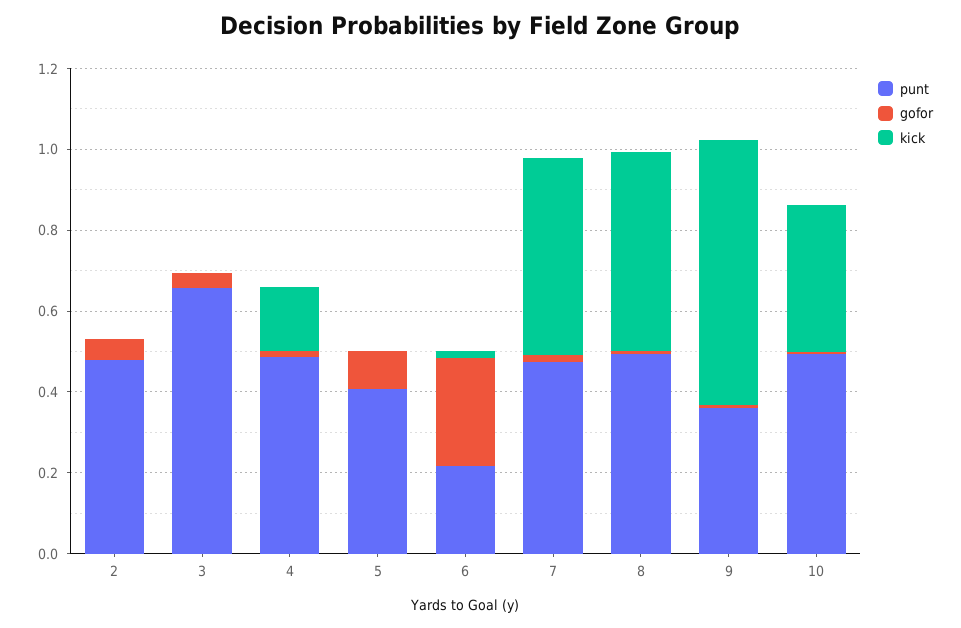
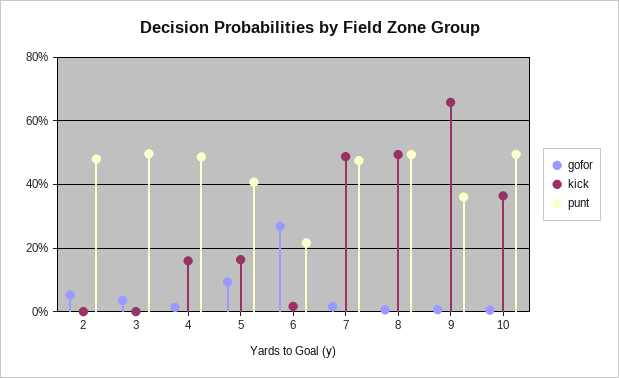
  {
    "punt": {
      "2": 0.48,
-     "3": 0.65,
+     "3": 0.5,
      "4": 0.48,
      "5": 0.4,
      "6": 0.22,
      "7": 0.48,
      "8": 0.5,
      "9": 0.36,
      "10": 0.5
    },
    "gofor": {
      "2": 0.06,
      "3": 0.04,
      "4": 0.02,
      "5": 0.1,
      "6": 0.26,
      "7": 0.02,
      "8": 0,
      "9": 0,
      "10": 0
    },
    "kick": {
      "2": 0,
      "3": 0,
      "4": 0.16,
-     "5": 0,
+     "5": 0.16,
      "6": 0.02,
      "7": 0.48,
      "8": 0.5,
      "9": 0.66,
      "10": 0.36
    }
  }

